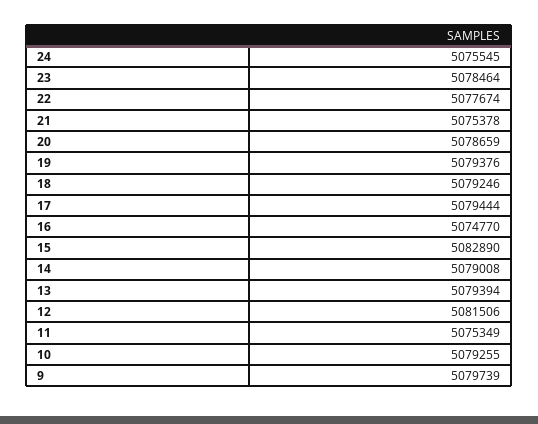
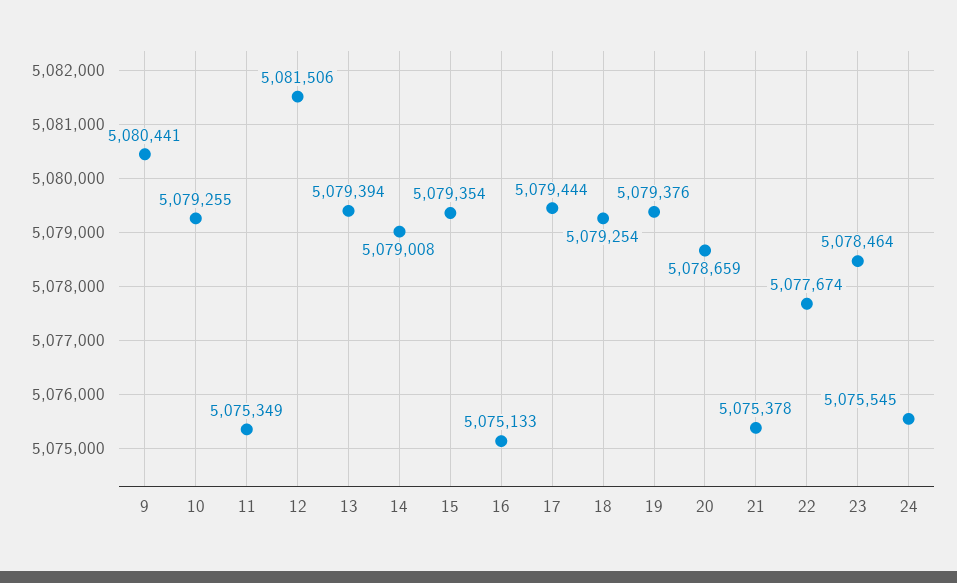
  {
    "24": 5075545,
    "23": 5078464,
    "22": 5077674,
    "21": 5075378,
    "20": 5078659,
    "19": 5079376,
-   "18": 5079246,
+   "18": 5079254,
    "17": 5079444,
-   "16": 5074770,
+   "16": 5075133,
-   "15": 5082890,
+   "15": 5079354,
    "14": 5079008,
    "13": 5079394,
    "12": 5081506,
    "11": 5075349,
    "10": 5079255,
-   "9": 5079739
+   "9": 5080441
  }

